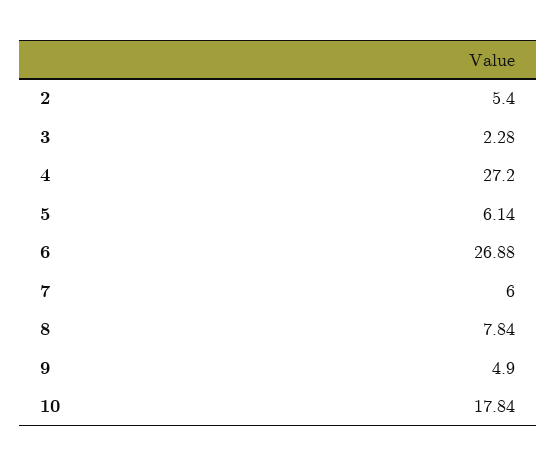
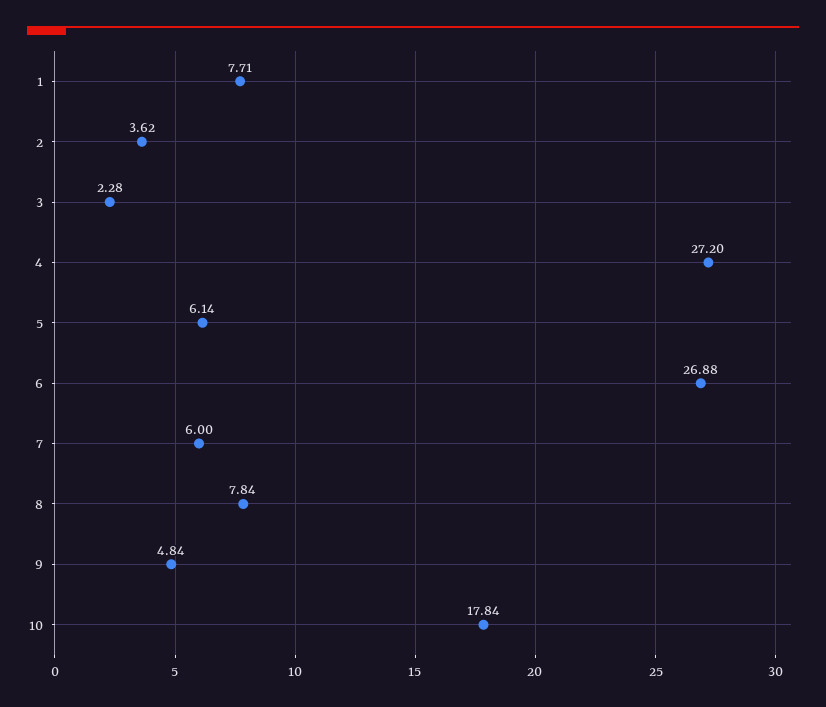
  {
-   "2": 5.4,
+   "2": 3.62,
    "3": 2.28,
    "4": 27.2,
    "5": 6.14,
    "6": 26.88,
    "7": 6,
    "8": 7.84,
-   "9": 4.9,
+   "9": 4.84,
-   "10": 17.84
+   "10": 17.84,
+   "1": 7.71
  }

